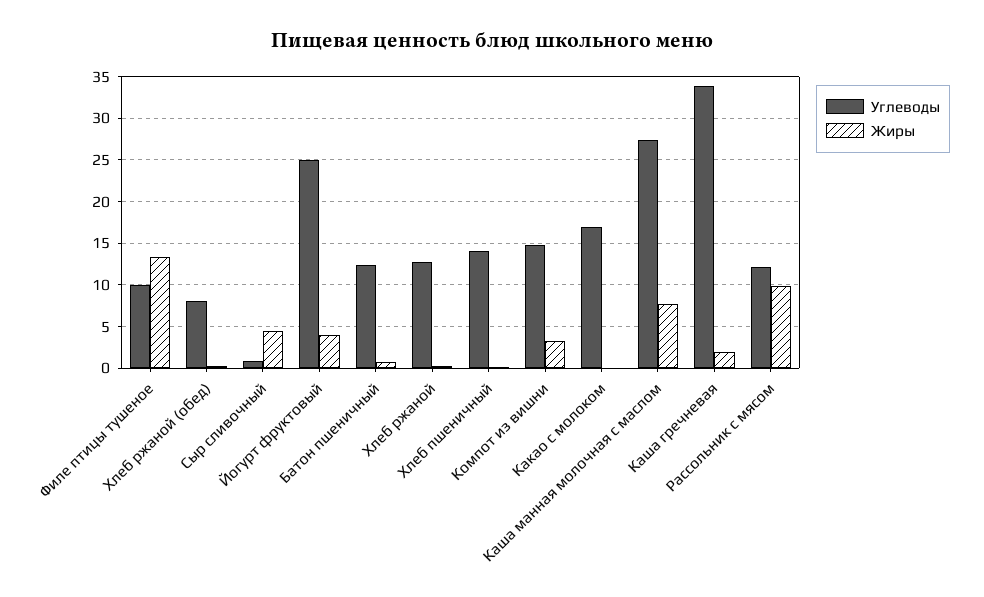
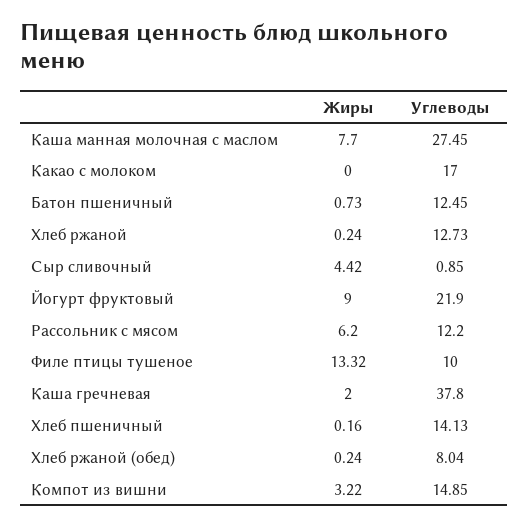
  {
    "Углеводы": {
      "Филе птицы тушеное": 10,
      "Хлеб ржаной (обед)": 8.04,
      "Сыр сливочный": 0.85,
-     "Йогурт фруктовый": 25,
+     "Йогурт фруктовый": 21.9,
      "Батон пшеничный": 12.45,
      "Хлеб ржаной": 12.73,
      "Хлеб пшеничный": 14.13,
      "Компот из вишни": 14.85,
      "Какао с молоком": 17,
      "Каша манная молочная с маслом": 27.45,
-     "Каша гречневая": 34,
+     "Каша гречневая": 37.8,
      "Рассольник с мясом": 12.2
    },
    "Жиры": {
      "Филе птицы тушеное": 13.32,
      "Хлеб ржаной (обед)": 0.24,
      "Сыр сливочный": 4.42,
-     "Йогурт фруктовый": 4,
+     "Йогурт фруктовый": 9,
      "Батон пшеничный": 0.73,
      "Хлеб ржаной": 0.24,
      "Хлеб пшеничный": 0.16,
      "Компот из вишни": 3.22,
      "Какао с молоком": 0,
      "Каша манная молочная с маслом": 7.7,
      "Каша гречневая": 2,
-     "Рассольник с мясом": 10
+     "Рассольник с мясом": 6.2
    }
  }

